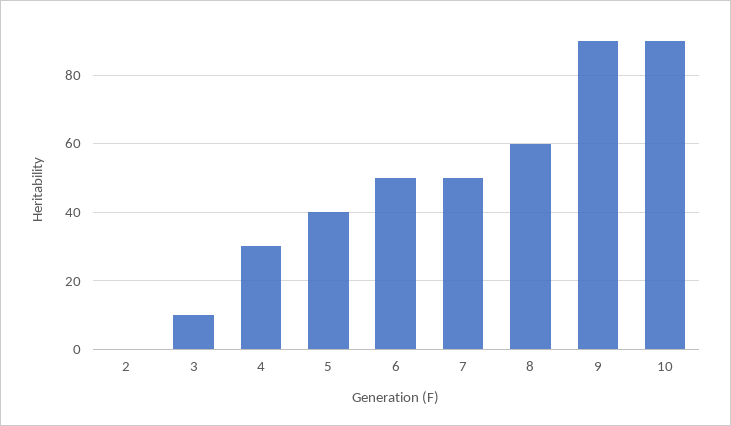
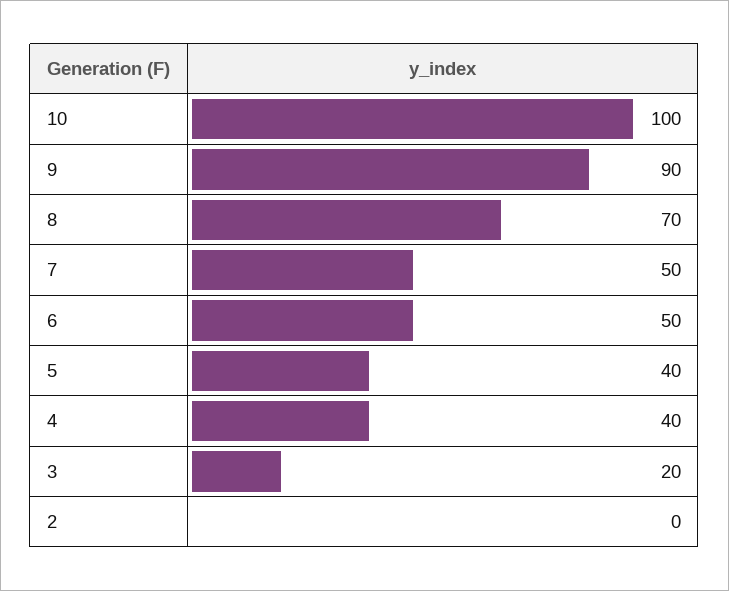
  {
    "2": 0,
-   "3": 10,
+   "3": 20,
-   "4": 30,
+   "4": 40,
    "5": 40,
    "6": 50,
    "7": 50,
-   "8": 60,
+   "8": 70,
    "9": 90,
-   "10": 90
+   "10": 100
  }

